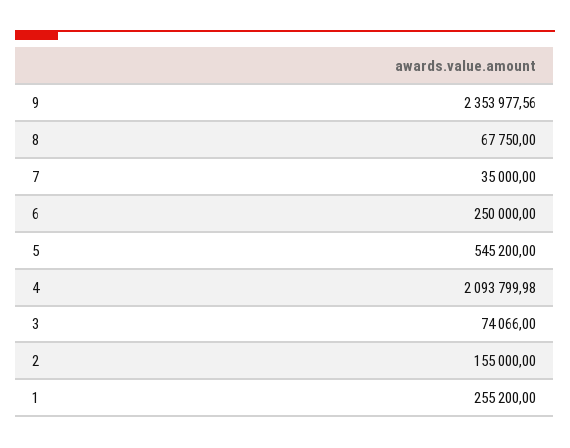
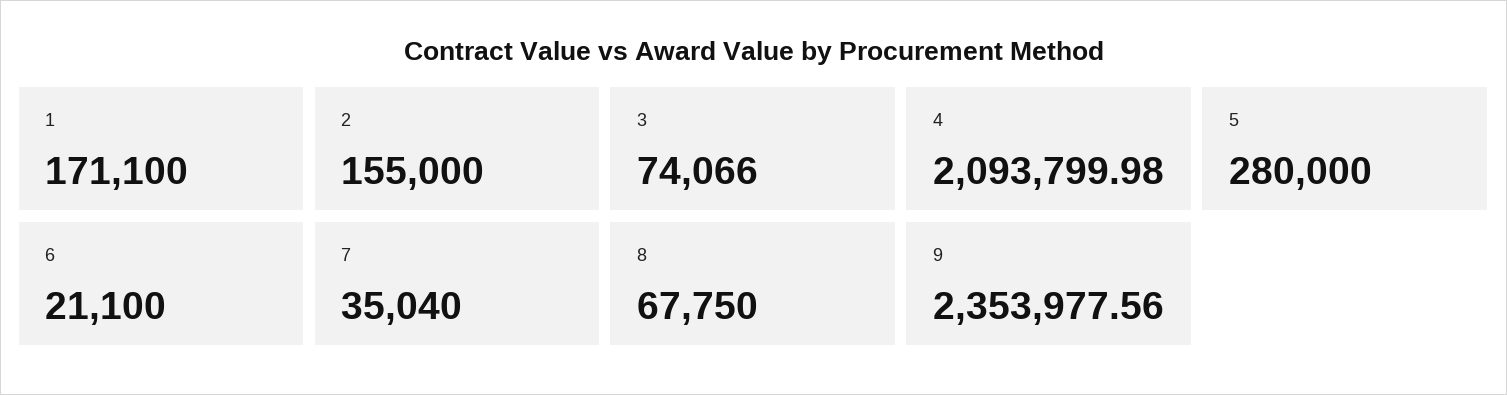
  {
    "9": 2353977.56,
    "8": 67750,
-   "7": 35000,
+   "7": 35040,
-   "6": 250000,
+   "6": 21100,
-   "5": 545200,
+   "5": 280000,
    "4": 2093799.98,
    "3": 74066,
    "2": 155000,
-   "1": 255200
+   "1": 171100
  }

